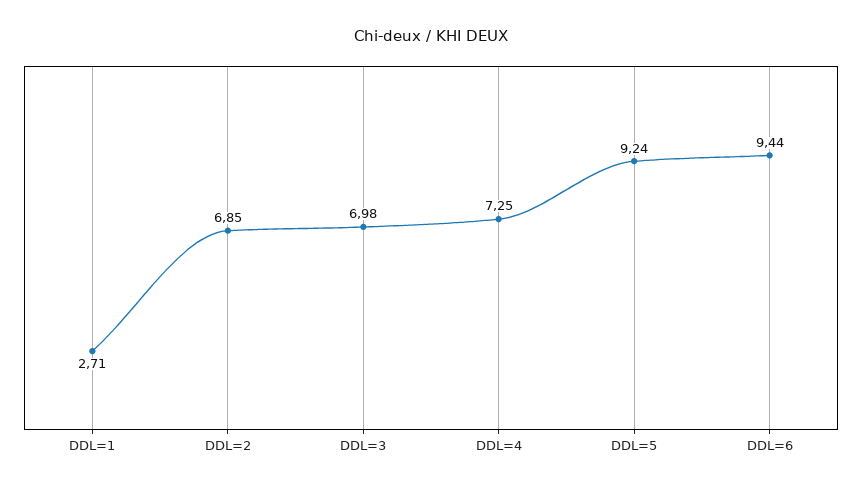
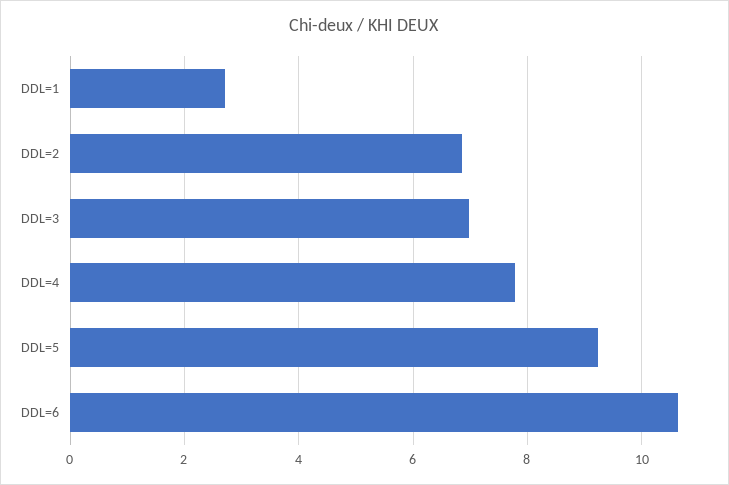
  {
    "DDL=1": 2.71,
    "DDL=2": 6.85,
    "DDL=3": 6.98,
-   "DDL=4": 7.25,
+   "DDL=4": 7.8,
    "DDL=5": 9.24,
-   "DDL=6": 9.44
+   "DDL=6": 10.6
  }

